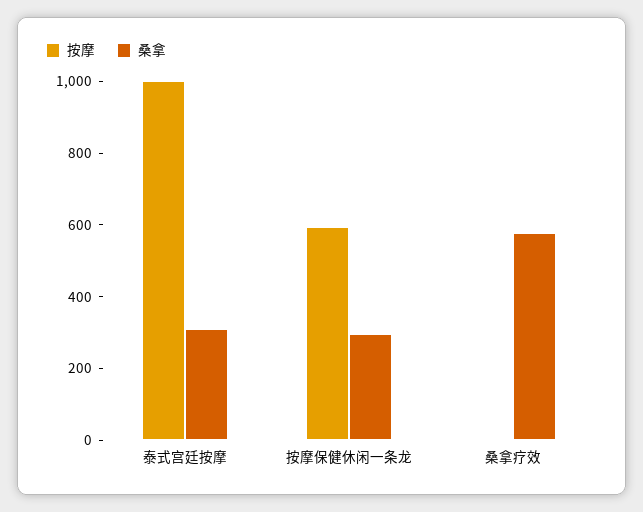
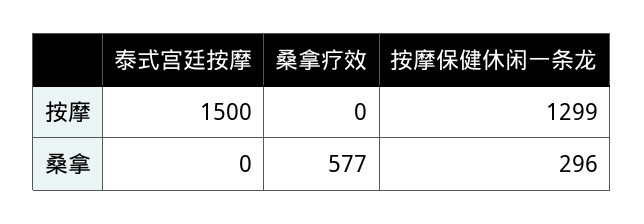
  {
    "按摩": {
-     "泰式宫廷按摩": 1000,
+     "泰式宫廷按摩": 1500,
-     "按摩保健休闲一条龙": 600,
+     "按摩保健休闲一条龙": 1299,
      "桑拿疗效": 0
    },
    "桑拿": {
-     "泰式宫廷按摩": 300,
+     "泰式宫廷按摩": 0,
      "按摩保健休闲一条龙": 296,
      "桑拿疗效": 577
    }
  }

